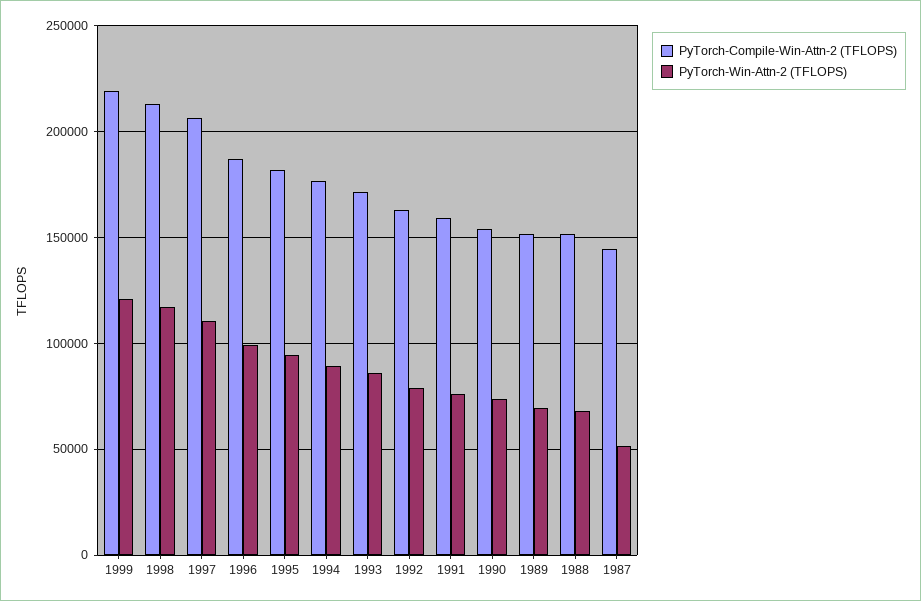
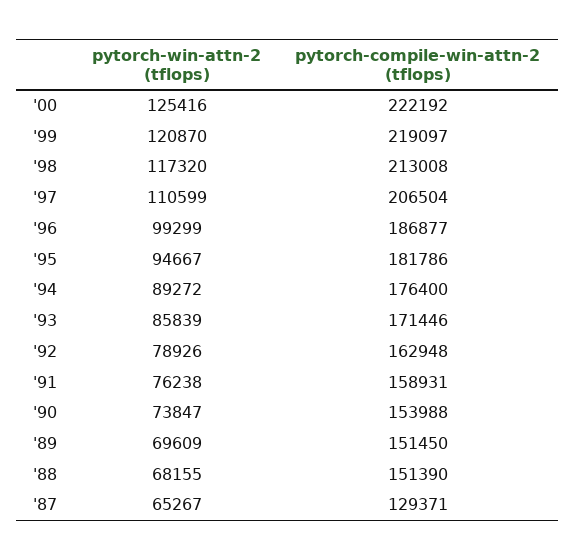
  {
    "PyTorch-Compile-Win-Attn-2 (TFLOPS)": {
      "1999": 219097,
      "1998": 213008,
      "1997": 206504,
      "1996": 186877,
      "1995": 181786,
      "1994": 176400,
      "1993": 171446,
      "1992": 162948,
      "1991": 158931,
      "1990": 153988,
      "1989": 151450,
      "1988": 151390,
-     "1987": 145000
+     "1987": 129371,
+     "'00": 222192
    },
    "PyTorch-Win-Attn-2 (TFLOPS)": {
      "1999": 120870,
      "1998": 117320,
      "1997": 110599,
      "1996": 99299,
      "1995": 94667,
      "1994": 89272,
      "1993": 85839,
      "1992": 78926,
      "1991": 76238,
      "1990": 73847,
      "1989": 69609,
      "1988": 68155,
-     "1987": 50000
+     "1987": 65267,
+     "'00": 125416
    }
  }

